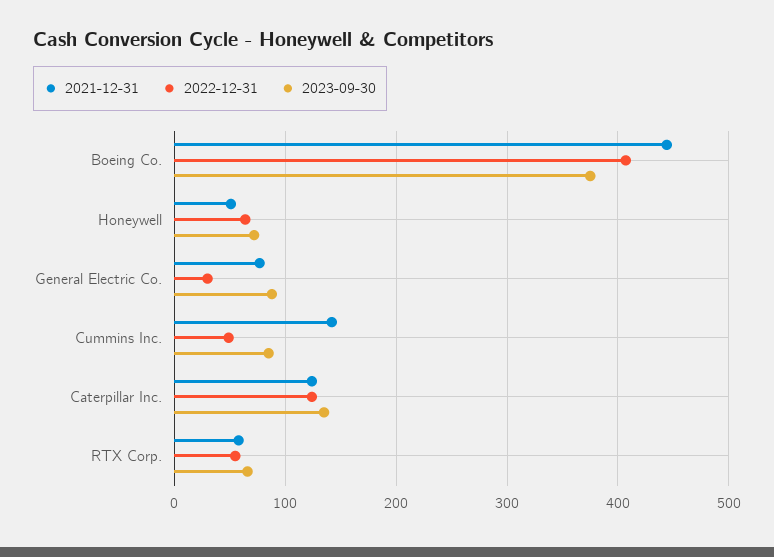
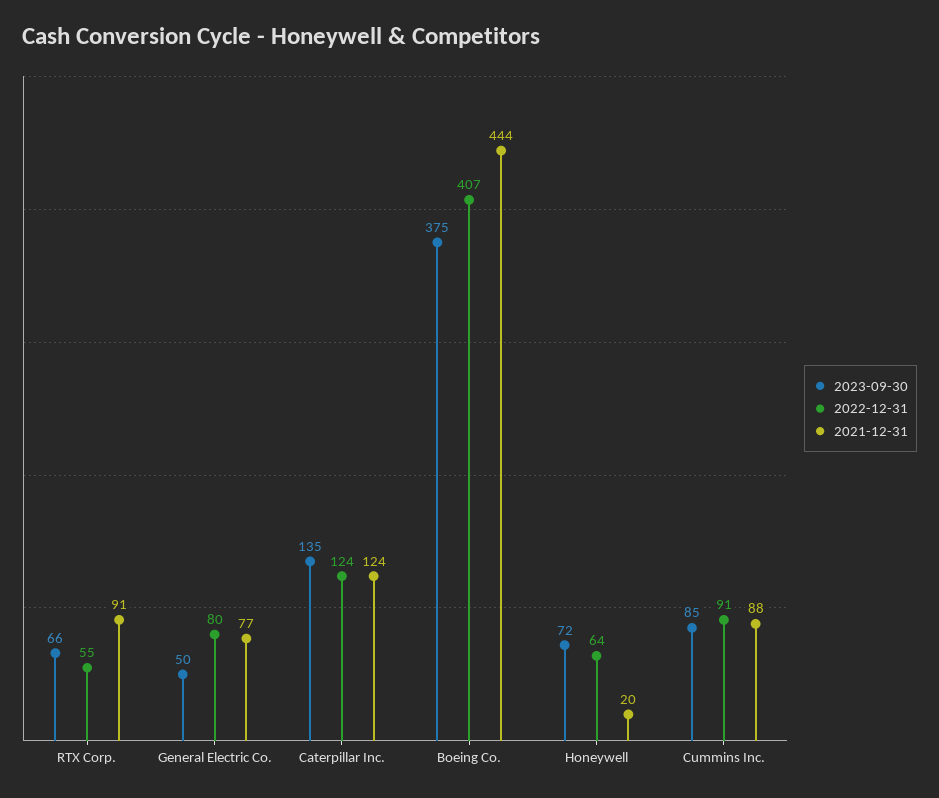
  {
    "2021-12-31": {
      "Boeing Co.": 444,
-     "Honeywell": 50,
+     "Honeywell": 20,
      "General Electric Co.": 77,
-     "Cummins Inc.": 140,
+     "Cummins Inc.": 88,
      "Caterpillar Inc.": 124,
-     "RTX Corp.": 60
+     "RTX Corp.": 91
    },
    "2022-12-31": {
      "Boeing Co.": 407,
      "Honeywell": 64,
-     "General Electric Co.": 30,
+     "General Electric Co.": 80,
-     "Cummins Inc.": 50,
+     "Cummins Inc.": 91,
      "Caterpillar Inc.": 124,
      "RTX Corp.": 55
    },
    "2023-09-30": {
      "Boeing Co.": 375,
      "Honeywell": 72,
-     "General Electric Co.": 90,
+     "General Electric Co.": 50,
      "Cummins Inc.": 85,
      "Caterpillar Inc.": 135,
      "RTX Corp.": 66
    }
  }

